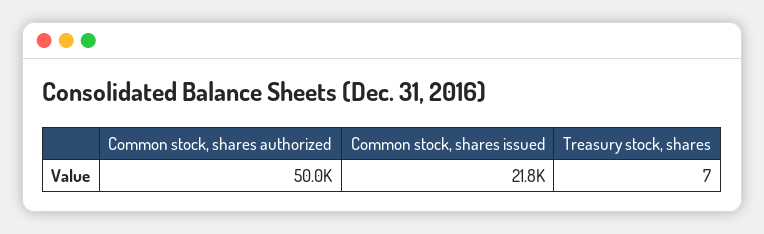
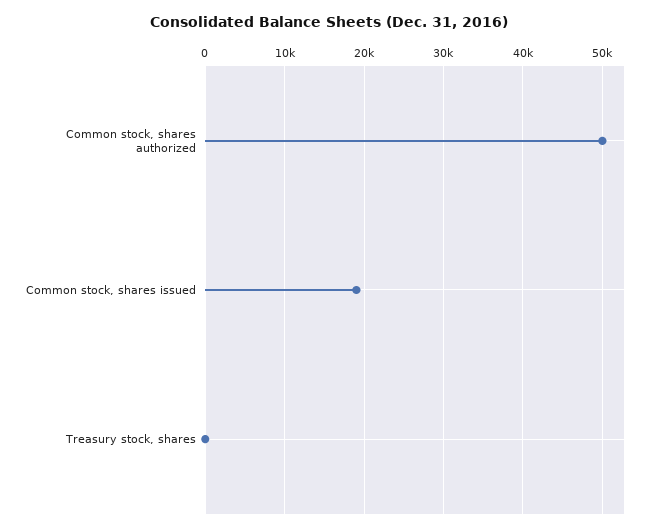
  {
    "Common stock, shares authorized": 50000,
-   "Common stock, shares issued": 21800,
+   "Common stock, shares issued": 19000,
    "Treasury stock, shares": 7
  }

